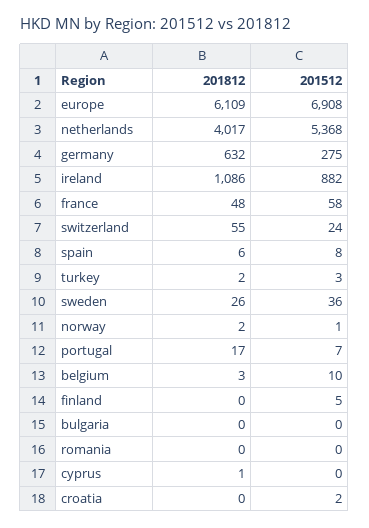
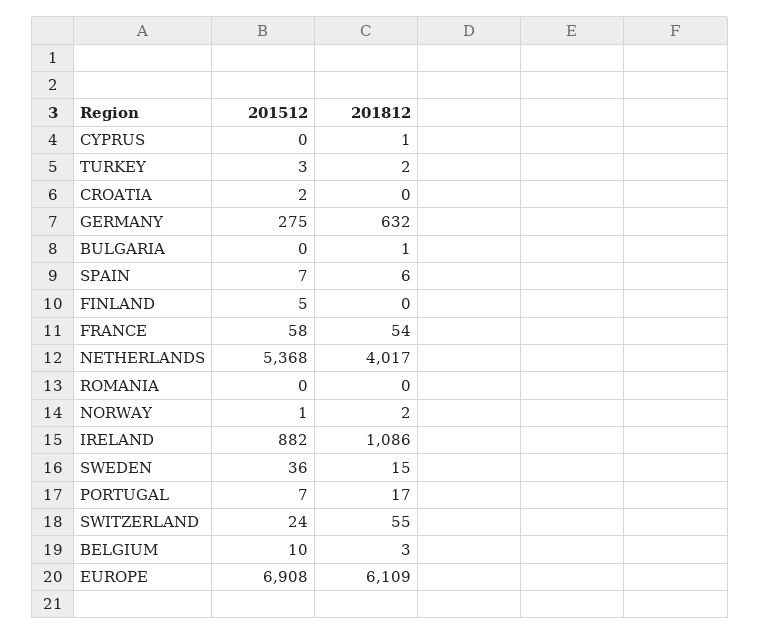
  {
    "201812": {
      "europe": 6109,
      "netherlands": 4017,
      "germany": 632,
      "ireland": 1086,
-     "france": 48,
+     "france": 54,
      "switzerland": 55,
      "spain": 6,
      "turkey": 2,
-     "sweden": 26,
+     "sweden": 15,
      "norway": 2,
      "portugal": 17,
      "belgium": 3,
      "finland": 0,
-     "bulgaria": 0,
+     "bulgaria": 1,
      "romania": 0,
      "cyprus": 1,
      "croatia": 0
    },
    "201512": {
      "europe": 6908,
      "netherlands": 5368,
      "germany": 275,
      "ireland": 882,
      "france": 58,
      "switzerland": 24,
-     "spain": 8,
+     "spain": 7,
      "turkey": 3,
      "sweden": 36,
      "norway": 1,
      "portugal": 7,
      "belgium": 10,
      "finland": 5,
      "bulgaria": 0,
      "romania": 0,
      "cyprus": 0,
      "croatia": 2
    }
  }

